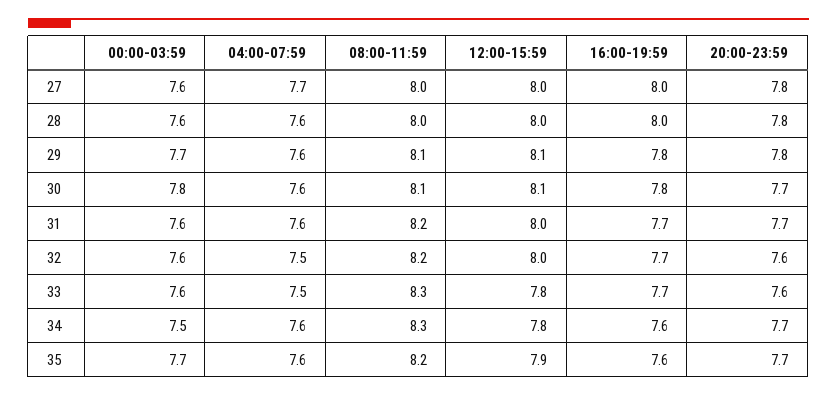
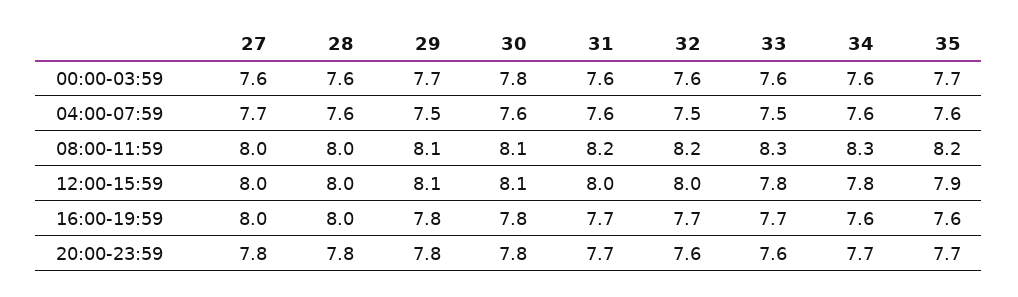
  {
    "00:00-03:59": {
      "27": 7.6,
      "28": 7.6,
      "29": 7.7,
      "30": 7.8,
      "31": 7.6,
      "32": 7.6,
      "33": 7.6,
-     "34": 7.5,
+     "34": 7.6,
      "35": 7.7
    },
    "04:00-07:59": {
      "27": 7.7,
      "28": 7.6,
-     "29": 7.6,
+     "29": 7.5,
      "30": 7.6,
      "31": 7.6,
      "32": 7.5,
      "33": 7.5,
      "34": 7.6,
      "35": 7.6
    },
    "08:00-11:59": {
      "27": 8,
      "28": 8,
      "29": 8.1,
      "30": 8.1,
      "31": 8.2,
      "32": 8.2,
      "33": 8.3,
      "34": 8.3,
      "35": 8.2
    },
    "12:00-15:59": {
      "27": 8,
      "28": 8,
      "29": 8.1,
      "30": 8.1,
      "31": 8,
      "32": 8,
      "33": 7.8,
      "34": 7.8,
      "35": 7.9
    },
    "16:00-19:59": {
      "27": 8,
      "28": 8,
      "29": 7.8,
      "30": 7.8,
      "31": 7.7,
      "32": 7.7,
      "33": 7.7,
      "34": 7.6,
      "35": 7.6
    },
    "20:00-23:59": {
      "27": 7.8,
      "28": 7.8,
      "29": 7.8,
-     "30": 7.7,
+     "30": 7.8,
      "31": 7.7,
      "32": 7.6,
      "33": 7.6,
      "34": 7.7,
      "35": 7.7
    }
  }

